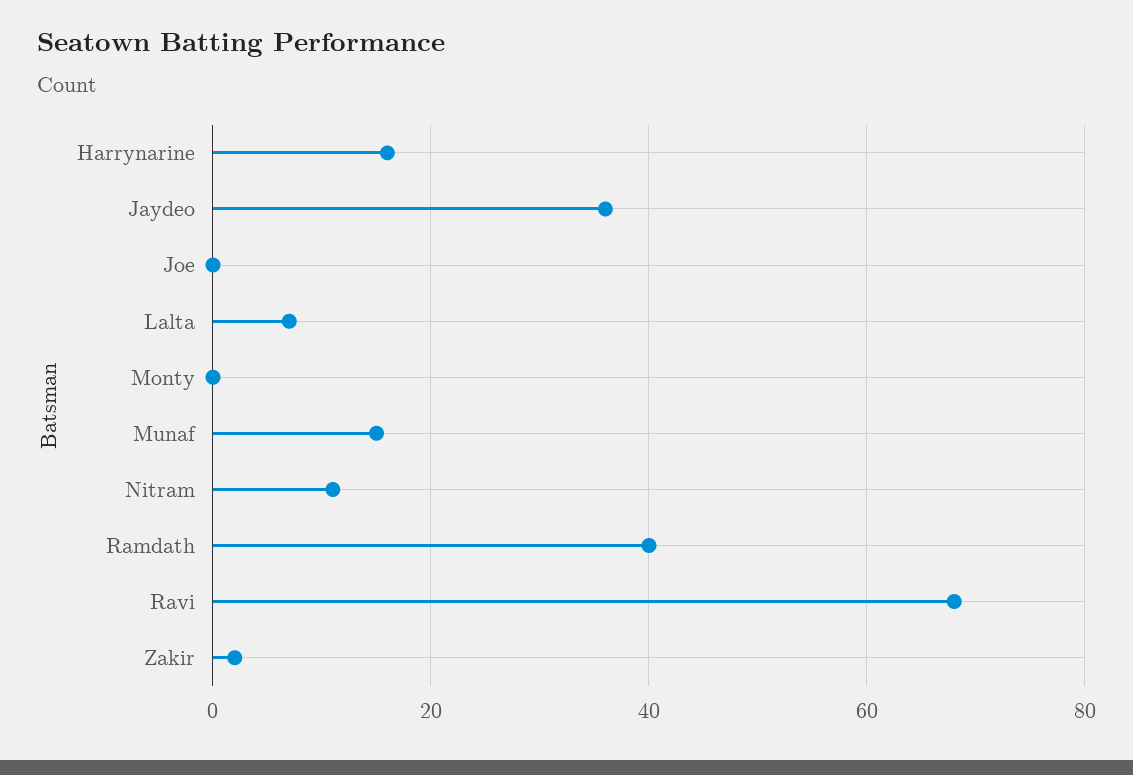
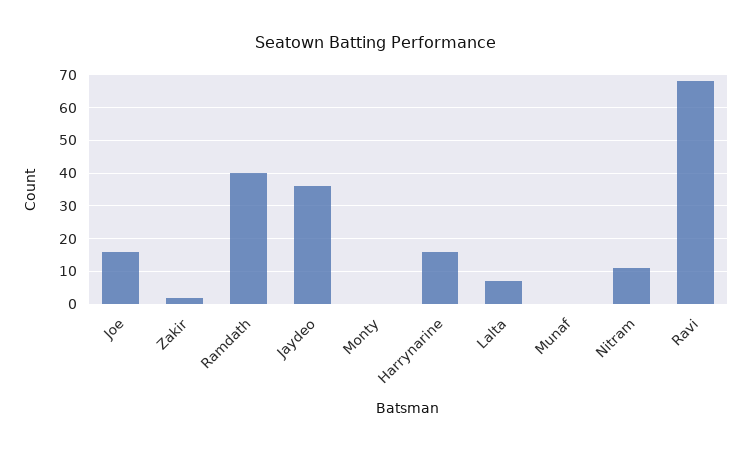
  {
    "Harrynarine": 15,
    "Jaydeo": 35,
-   "Joe": 0,
+   "Joe": 15,
    "Lalta": 5,
    "Monty": 0,
-   "Munaf": 15,
+   "Munaf": 0,
    "Nitram": 10,
    "Ramdath": 40,
    "Ravi": 70,
    "Zakir": 0
  }

